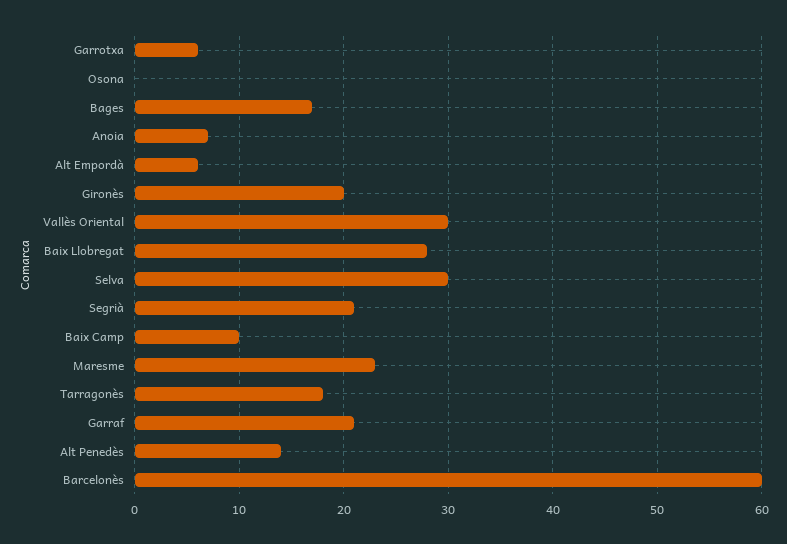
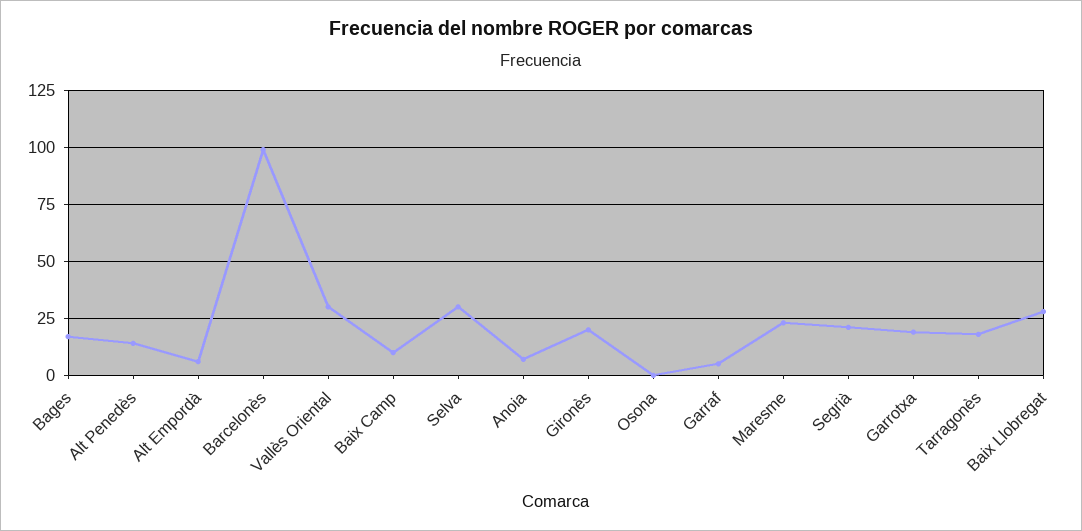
  {
-   "Garrotxa": 6,
+   "Garrotxa": 20,
    "Osona": 0,
    "Bages": 17,
    "Anoia": 7,
    "Alt Empordà": 6,
    "Gironès": 20,
    "Vallès Oriental": 30,
    "Baix Llobregat": 28,
    "Selva": 30,
    "Segrià": 21,
    "Baix Camp": 10,
    "Maresme": 23,
    "Tarragonès": 18,
-   "Garraf": 21,
+   "Garraf": 5,
    "Alt Penedès": 14,
-   "Barcelonès": 60
+   "Barcelonès": 100
  }

